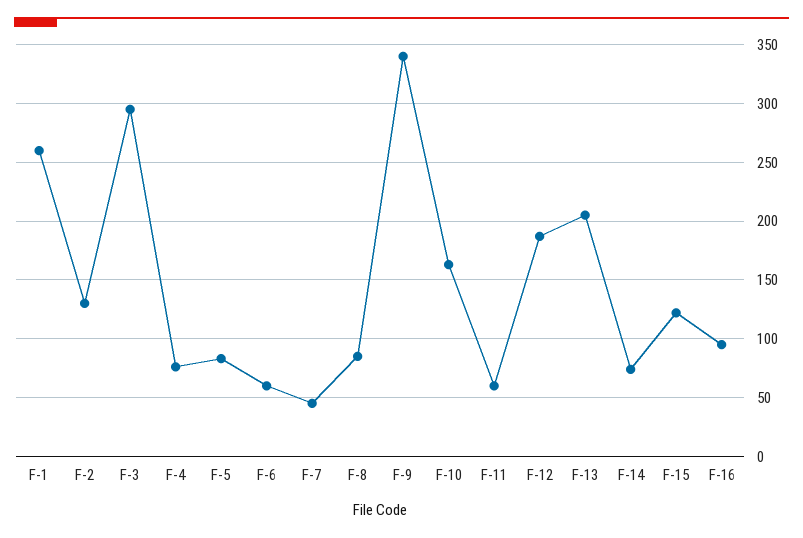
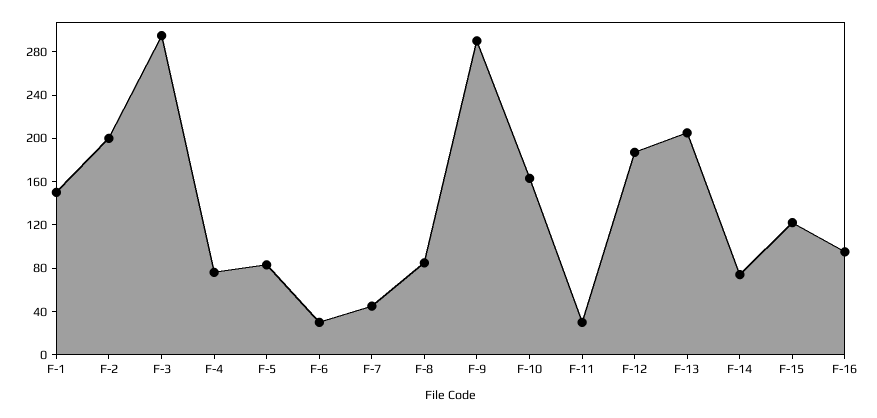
  {
-   "F-1": 260,
+   "F-1": 150,
-   "F-2": 130,
+   "F-2": 200,
    "F-3": 300,
    "F-4": 80,
    "F-5": 80,
-   "F-6": 60,
+   "F-6": 30,
    "F-7": 50,
    "F-8": 90,
-   "F-9": 340,
+   "F-9": 290,
    "F-10": 160,
-   "F-11": 60,
+   "F-11": 30,
    "F-12": 190,
    "F-13": 210,
    "F-14": 70,
    "F-15": 120,
    "F-16": 100
  }

